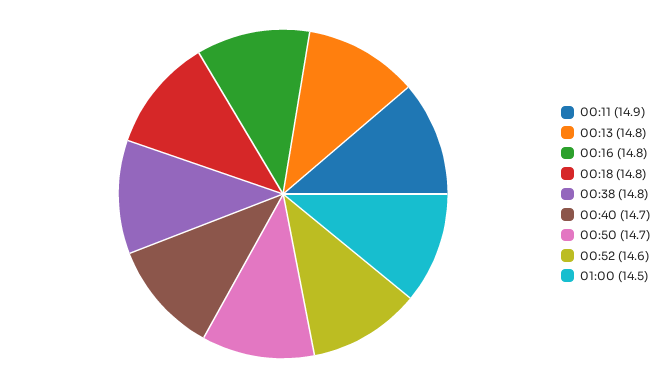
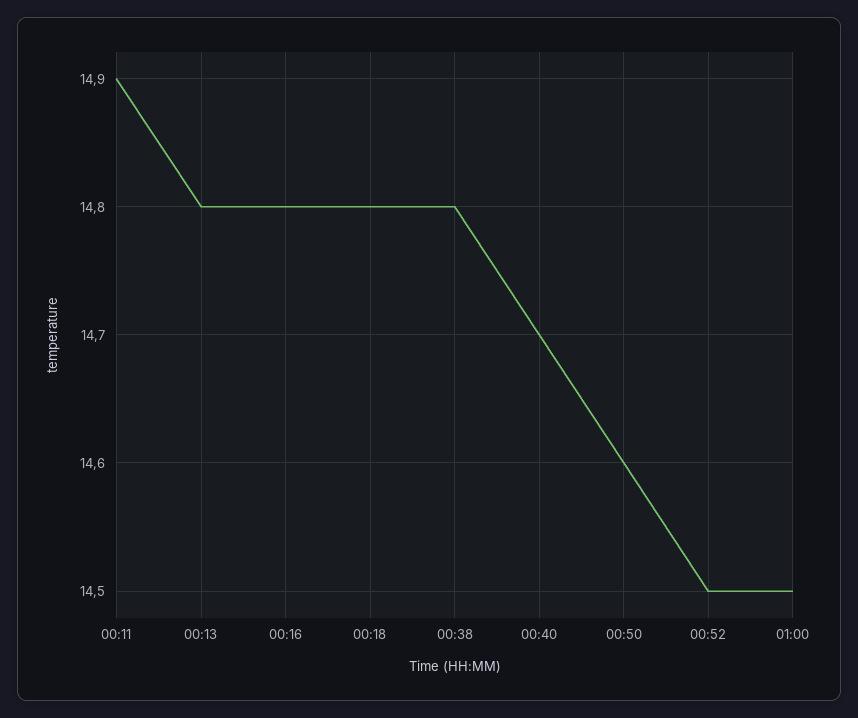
  {
    "00:11": 14.9,
    "00:13": 14.8,
    "00:16": 14.8,
    "00:18": 14.8,
    "00:38": 14.8,
    "00:40": 14.7,
-   "00:50": 14.7,
+   "00:50": 14.6,
-   "00:52": 14.6,
+   "00:52": 14.5,
    "01:00": 14.5
  }

